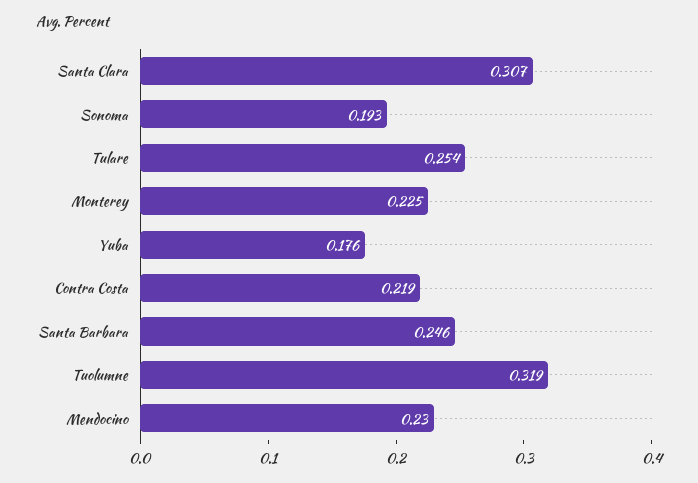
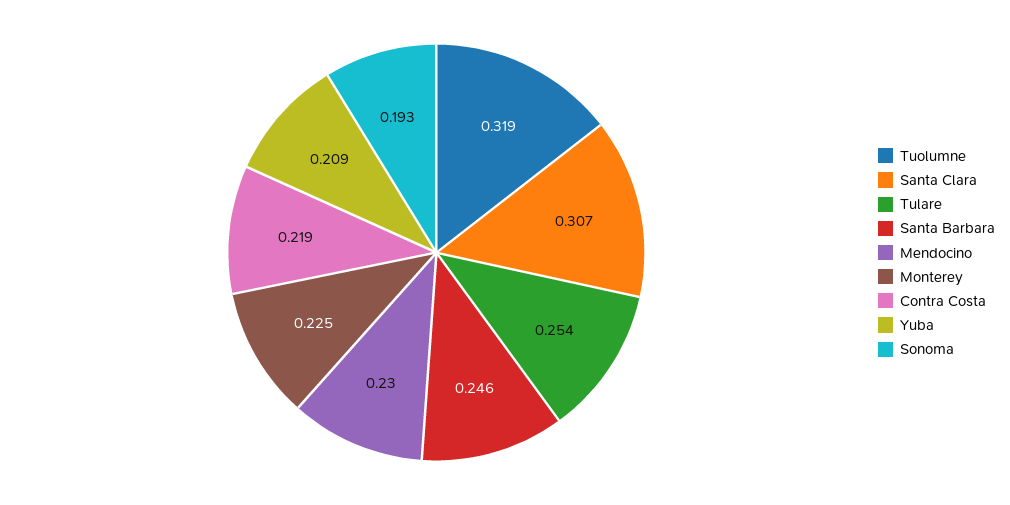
  {
    "Santa Clara": 0.307,
    "Sonoma": 0.193,
    "Tulare": 0.254,
    "Monterey": 0.225,
-   "Yuba": 0.176,
+   "Yuba": 0.209,
    "Contra Costa": 0.219,
    "Santa Barbara": 0.246,
    "Tuolumne": 0.319,
    "Mendocino": 0.23
  }

